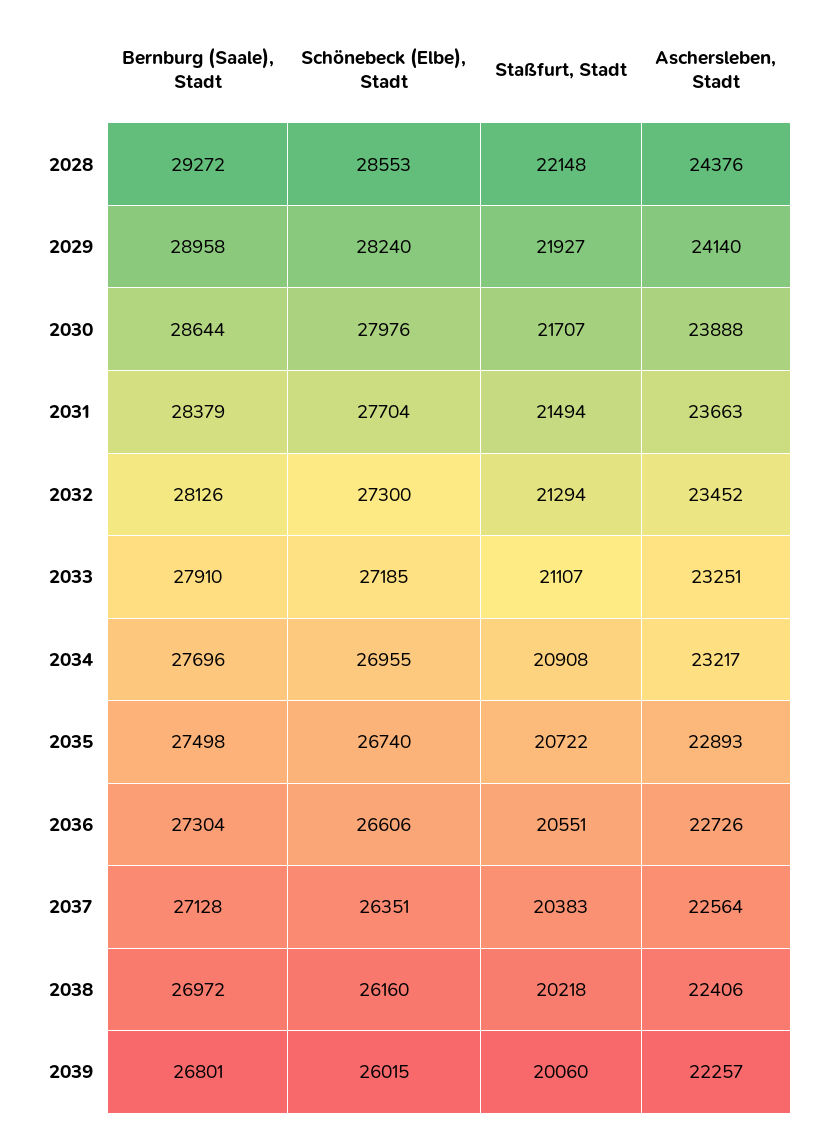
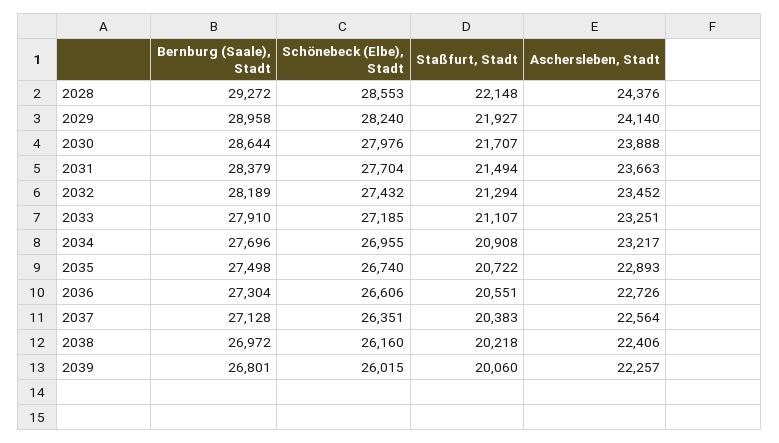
  {
    "Bernburg (Saale), Stadt": {
      "2028": 29272,
      "2029": 28958,
      "2030": 28644,
      "2031": 28379,
-     "2032": 28126,
+     "2032": 28189,
      "2033": 27910,
      "2034": 27696,
      "2035": 27498,
      "2036": 27304,
      "2037": 27128,
      "2038": 26972,
      "2039": 26801
    },
    "Schönebeck (Elbe), Stadt": {
      "2028": 28553,
      "2029": 28240,
      "2030": 27976,
      "2031": 27704,
-     "2032": 27300,
+     "2032": 27432,
      "2033": 27185,
      "2034": 26955,
      "2035": 26740,
      "2036": 26606,
      "2037": 26351,
      "2038": 26160,
      "2039": 26015
    },
    "Staßfurt, Stadt": {
      "2028": 22148,
      "2029": 21927,
      "2030": 21707,
      "2031": 21494,
      "2032": 21294,
      "2033": 21107,
      "2034": 20908,
      "2035": 20722,
      "2036": 20551,
      "2037": 20383,
      "2038": 20218,
      "2039": 20060
    },
    "Aschersleben, Stadt": {
      "2028": 24376,
      "2029": 24140,
      "2030": 23888,
      "2031": 23663,
      "2032": 23452,
      "2033": 23251,
      "2034": 23217,
      "2035": 22893,
      "2036": 22726,
      "2037": 22564,
      "2038": 22406,
      "2039": 22257
    }
  }

